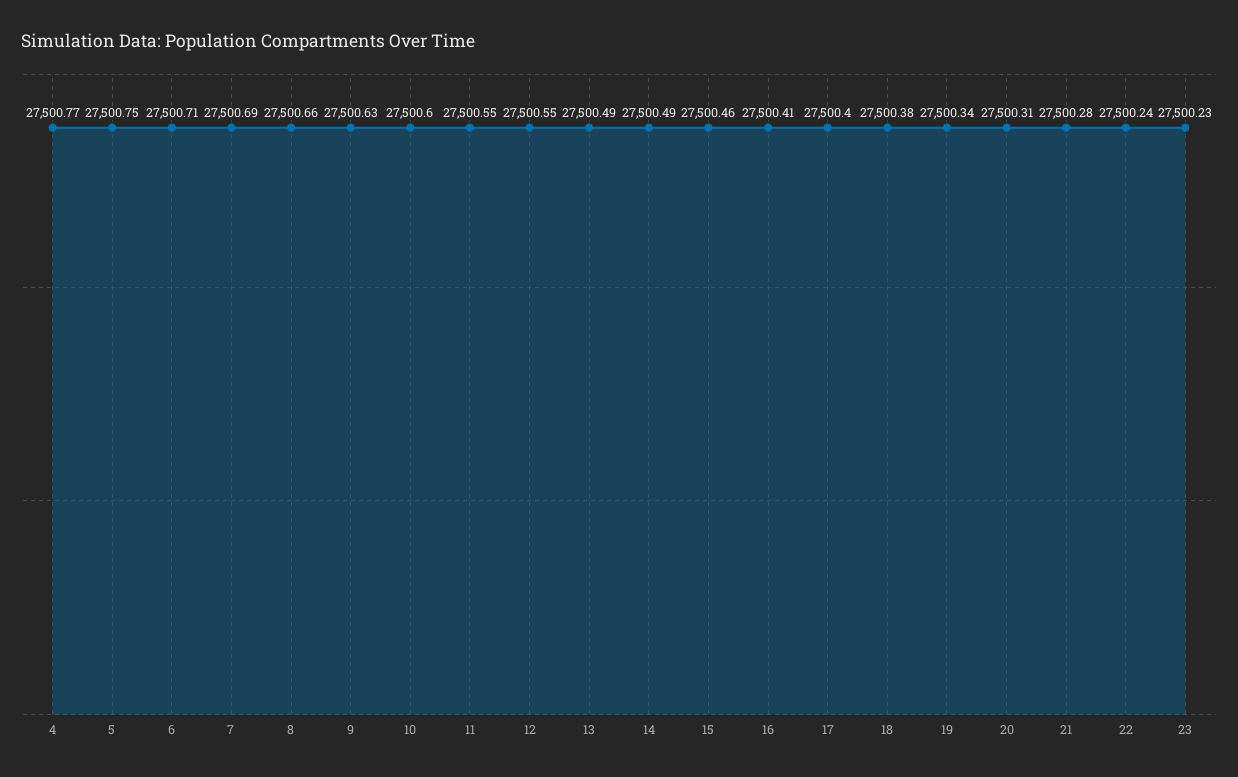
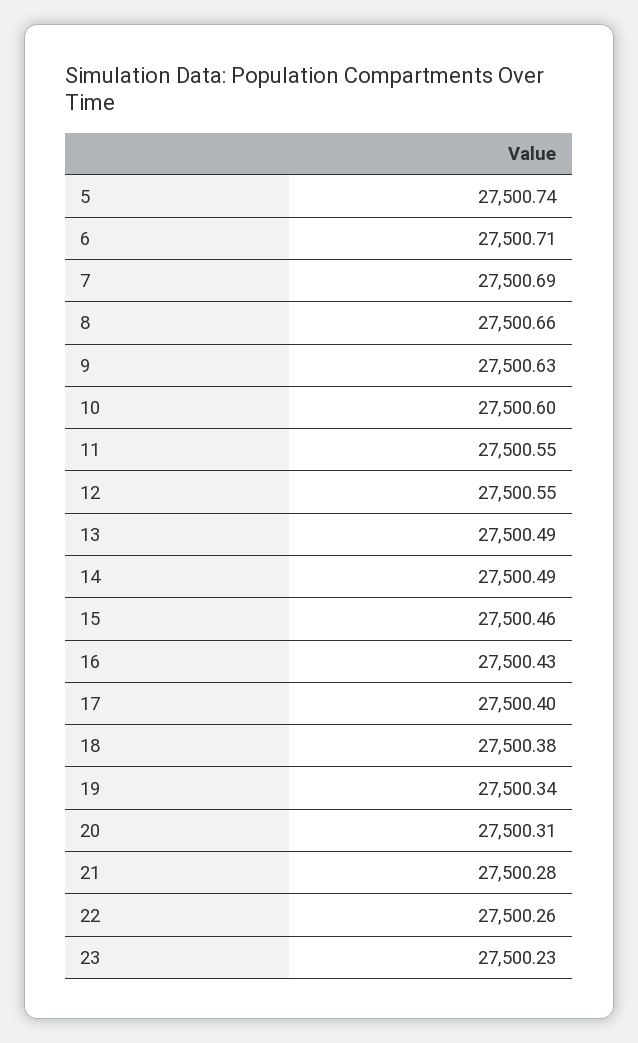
  {
-   "4": 27500.77,
-   "5": 27500.75,
+   "5": 27500.74,
    "6": 27500.71,
    "7": 27500.69,
    "8": 27500.66,
    "9": 27500.63,
    "10": 27500.6,
    "11": 27500.55,
    "12": 27500.55,
    "13": 27500.49,
    "14": 27500.49,
    "15": 27500.46,
-   "16": 27500.41,
+   "16": 27500.43,
    "17": 27500.4,
    "18": 27500.38,
    "19": 27500.34,
    "20": 27500.31,
    "21": 27500.28,
-   "22": 27500.24,
+   "22": 27500.26,
    "23": 27500.23
  }

